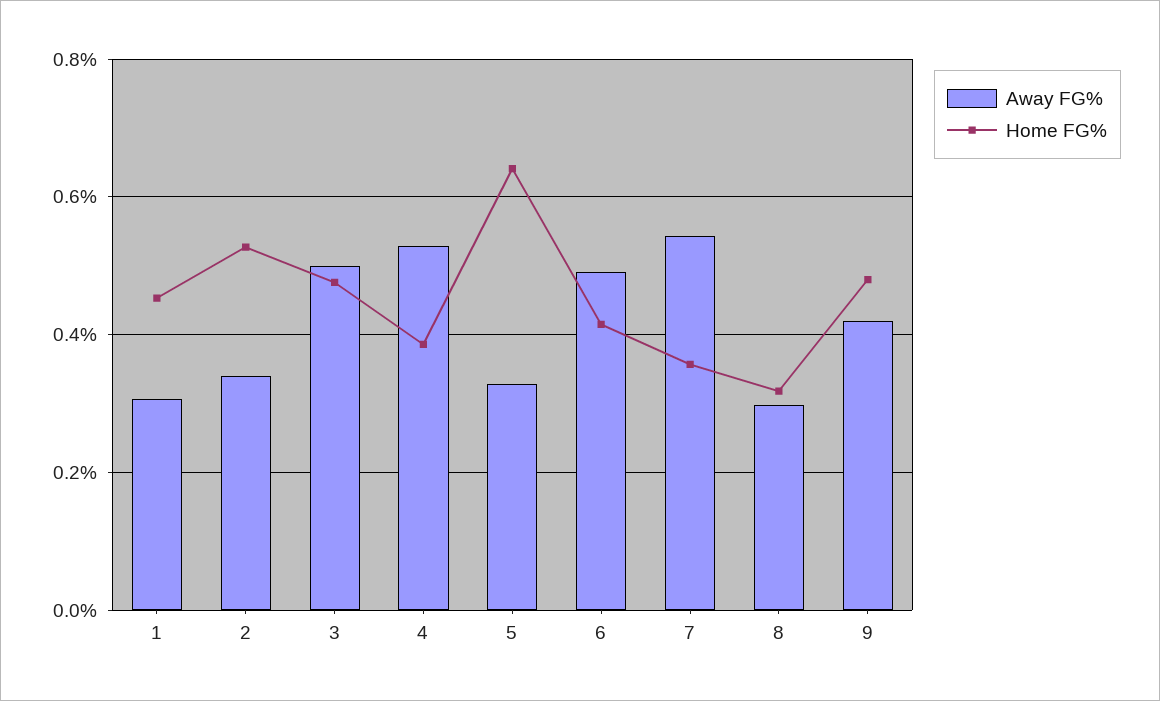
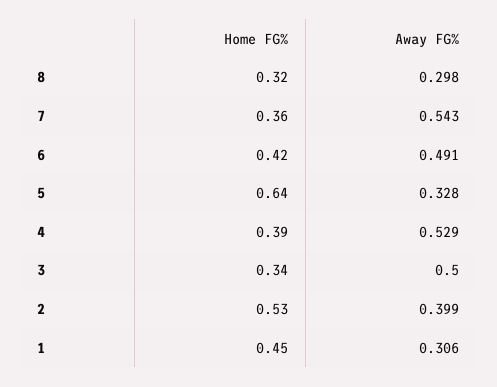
  {
    "Away FG%": {
      "1": 0.306,
-     "2": 0.34,
+     "2": 0.399,
      "3": 0.5,
      "4": 0.529,
      "5": 0.328,
      "6": 0.491,
      "7": 0.543,
-     "8": 0.298,
+     "8": 0.298
-     "9": 0.42
    },
    "Home FG%": {
      "1": 0.45,
      "2": 0.53,
-     "3": 0.48,
+     "3": 0.34,
      "4": 0.39,
      "5": 0.64,
      "6": 0.42,
      "7": 0.36,
-     "8": 0.32,
+     "8": 0.32
-     "9": 0.48
    }
  }

